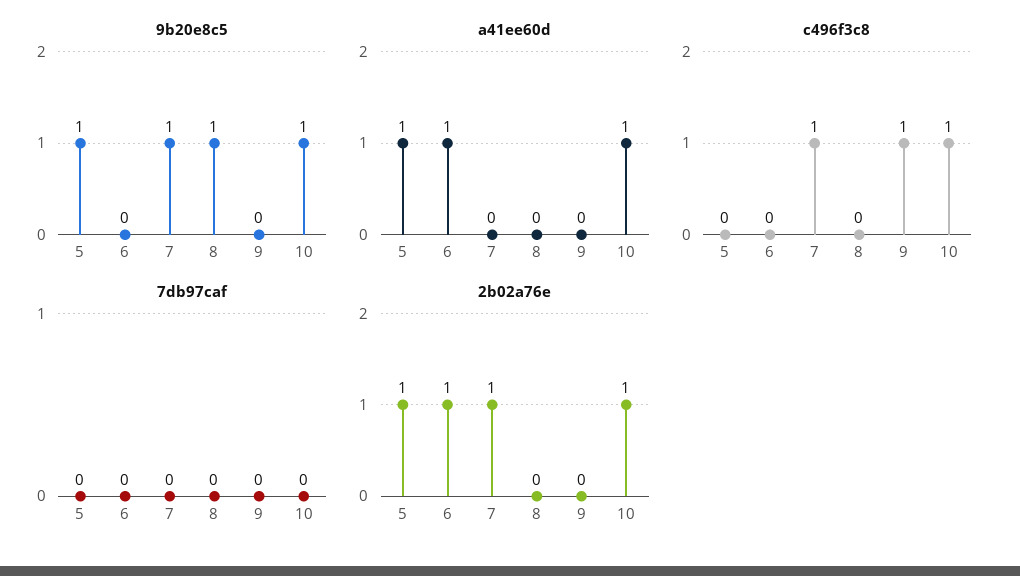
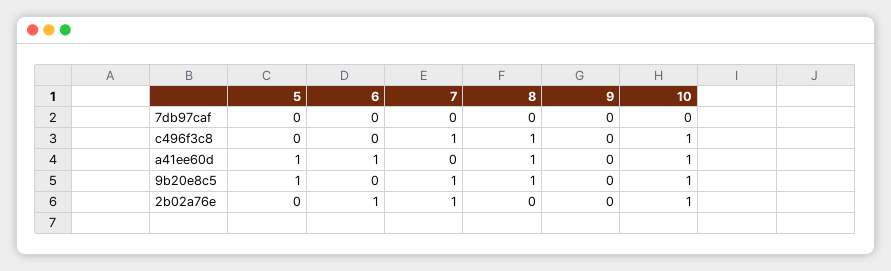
  {
    "9b20e8c5": {
      "5": 1,
      "6": 0,
      "7": 1,
      "8": 1,
      "9": 0,
      "10": 1
    },
    "a41ee60d": {
      "5": 1,
      "6": 1,
      "7": 0,
-     "8": 0,
+     "8": 1,
      "9": 0,
      "10": 1
    },
    "c496f3c8": {
      "5": 0,
      "6": 0,
      "7": 1,
-     "8": 0,
+     "8": 1,
-     "9": 1,
+     "9": 0,
      "10": 1
    },
    "7db97caf": {
      "5": 0,
      "6": 0,
      "7": 0,
      "8": 0,
      "9": 0,
      "10": 0
    },
    "2b02a76e": {
-     "5": 1,
+     "5": 0,
      "6": 1,
      "7": 1,
      "8": 0,
      "9": 0,
      "10": 1
    }
  }

